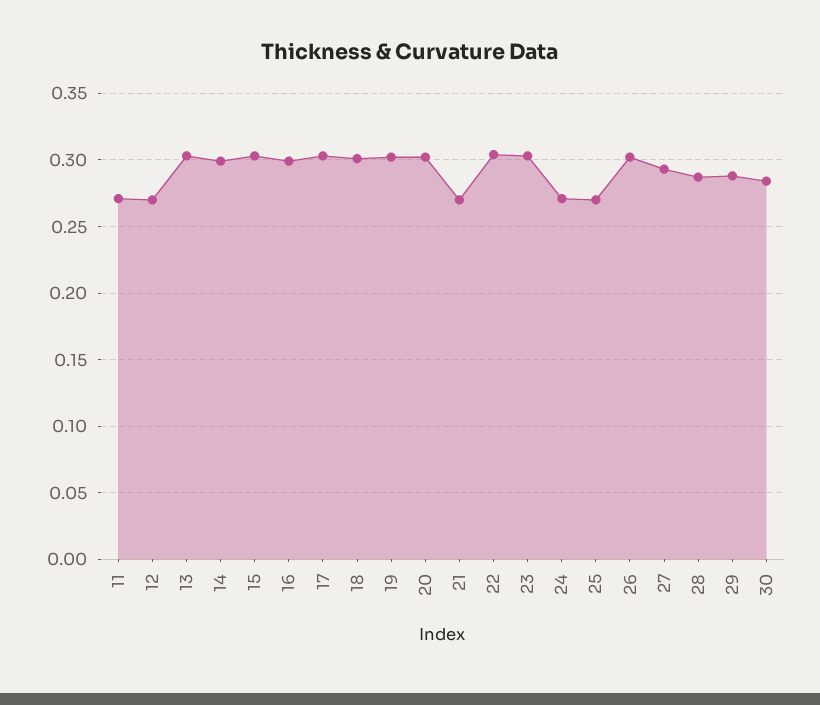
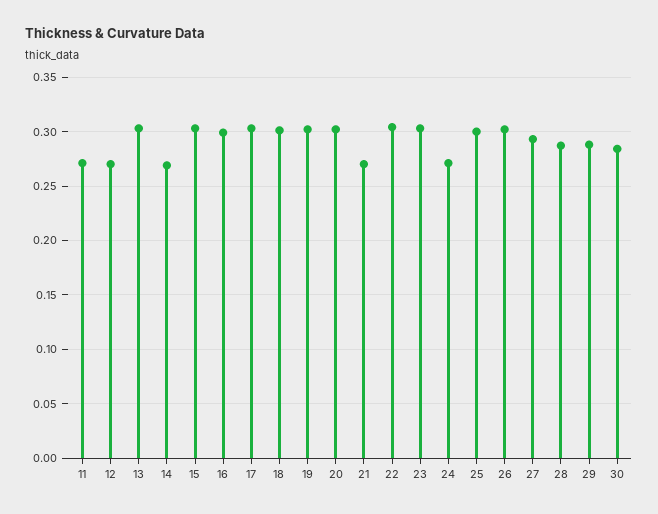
  {
    "11": 0.27,
    "12": 0.27,
    "13": 0.305,
-   "14": 0.3,
+   "14": 0.27,
    "15": 0.305,
    "16": 0.3,
    "17": 0.305,
    "18": 0.3,
    "19": 0.3,
    "20": 0.3,
    "21": 0.27,
    "22": 0.305,
    "23": 0.305,
    "24": 0.27,
-   "25": 0.27,
+   "25": 0.3,
    "26": 0.3,
    "27": 0.295,
    "28": 0.285,
    "29": 0.29,
    "30": 0.285
  }

